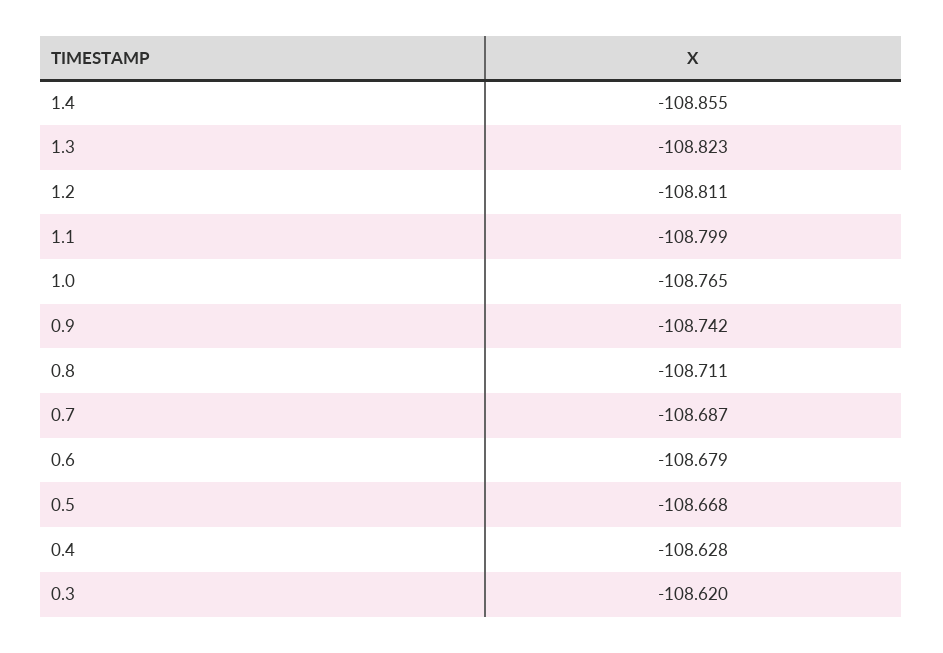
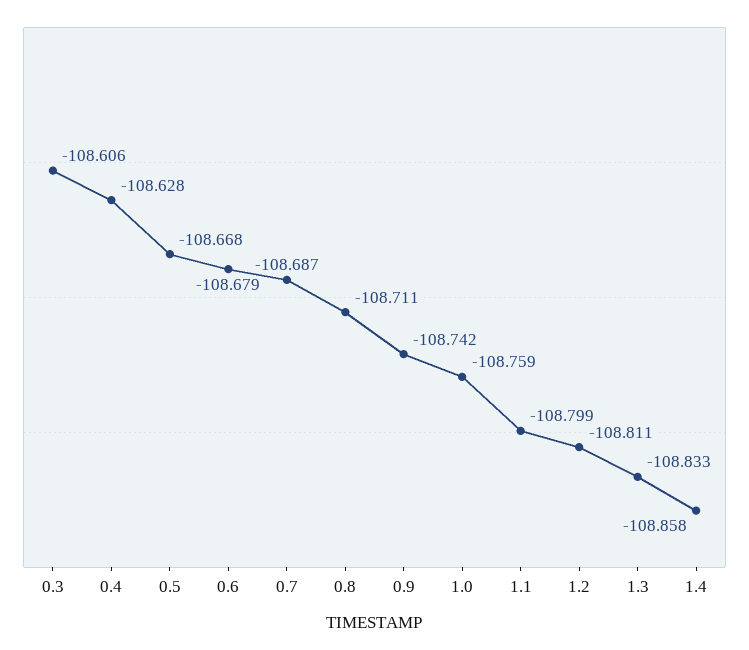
  {
-   "1.4": -108.855,
+   "1.4": -108.858,
-   "1.3": -108.823,
+   "1.3": -108.833,
    "1.2": -108.811,
    "1.1": -108.799,
-   "1.0": -108.765,
+   "1.0": -108.759,
    "0.9": -108.742,
    "0.8": -108.711,
    "0.7": -108.687,
    "0.6": -108.679,
    "0.5": -108.668,
    "0.4": -108.628,
-   "0.3": -108.62
+   "0.3": -108.606
  }

